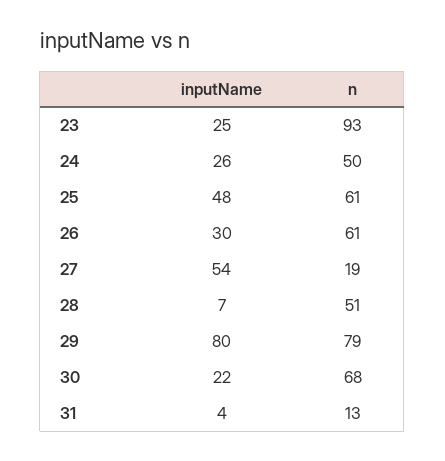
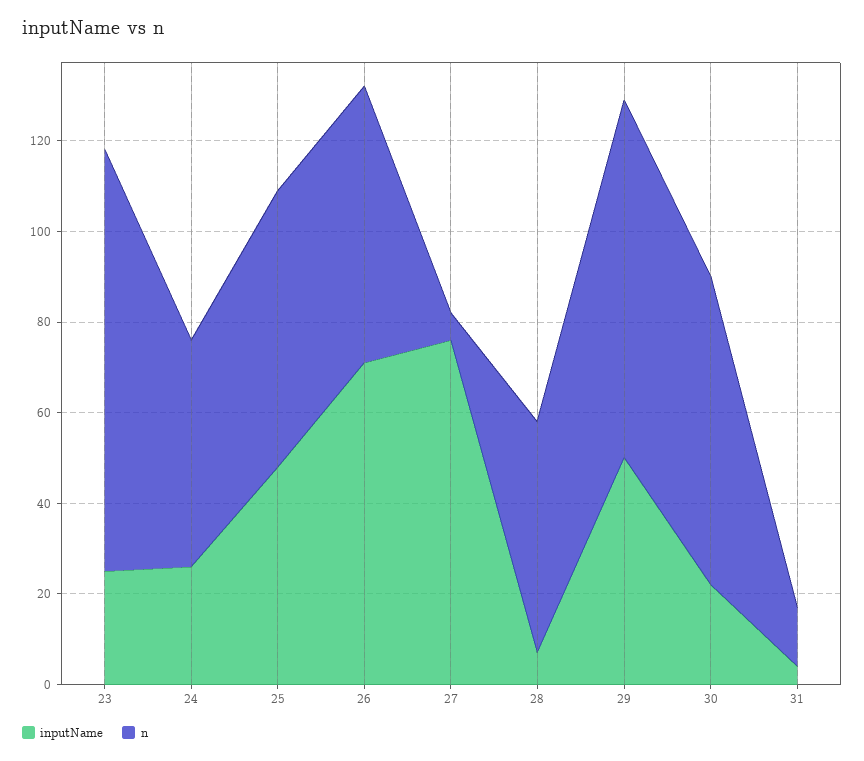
  {
    "inputName": {
      "23": 25,
      "24": 26,
      "25": 48,
-     "26": 30,
+     "26": 70,
-     "27": 54,
+     "27": 75,
      "28": 7,
-     "29": 80,
+     "29": 50,
      "30": 22,
      "31": 4
    },
    "n": {
      "23": 93,
      "24": 50,
      "25": 61,
      "26": 61,
-     "27": 19,
+     "27": 5,
      "28": 51,
      "29": 79,
      "30": 68,
      "31": 13
    }
  }

